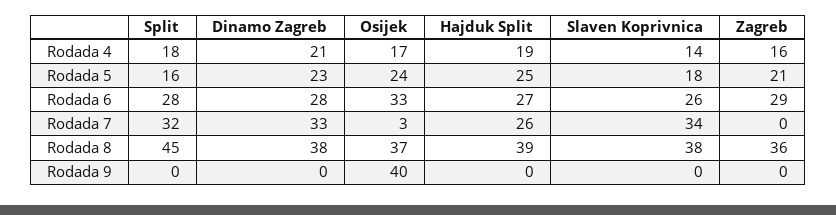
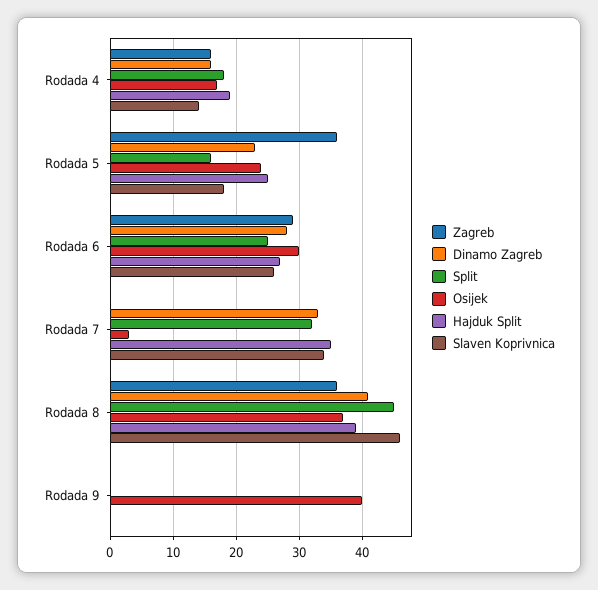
  {
    "Split": {
      "Rodada 4": 18,
      "Rodada 5": 16,
-     "Rodada 6": 28,
+     "Rodada 6": 25,
      "Rodada 7": 32,
      "Rodada 8": 45,
      "Rodada 9": 0
    },
    "Dinamo Zagreb": {
-     "Rodada 4": 21,
+     "Rodada 4": 16,
      "Rodada 5": 23,
      "Rodada 6": 28,
      "Rodada 7": 33,
-     "Rodada 8": 38,
+     "Rodada 8": 41,
      "Rodada 9": 0
    },
    "Osijek": {
      "Rodada 4": 17,
      "Rodada 5": 24,
-     "Rodada 6": 33,
+     "Rodada 6": 30,
      "Rodada 7": 3,
      "Rodada 8": 37,
      "Rodada 9": 40
    },
    "Hajduk Split": {
      "Rodada 4": 19,
      "Rodada 5": 25,
      "Rodada 6": 27,
-     "Rodada 7": 26,
+     "Rodada 7": 35,
      "Rodada 8": 39,
      "Rodada 9": 0
    },
    "Slaven Koprivnica": {
      "Rodada 4": 14,
      "Rodada 5": 18,
      "Rodada 6": 26,
      "Rodada 7": 34,
-     "Rodada 8": 38,
+     "Rodada 8": 46,
      "Rodada 9": 0
    },
    "Zagreb": {
      "Rodada 4": 16,
-     "Rodada 5": 21,
+     "Rodada 5": 36,
      "Rodada 6": 29,
      "Rodada 7": 0,
      "Rodada 8": 36,
      "Rodada 9": 0
    }
  }

